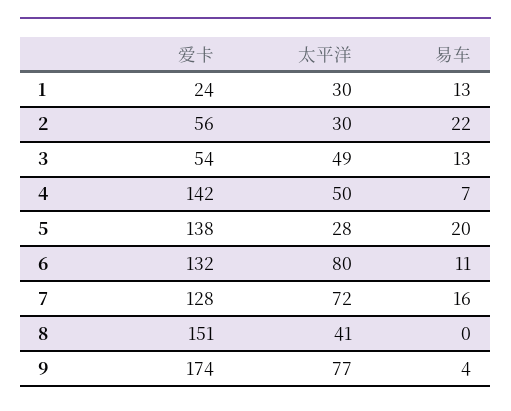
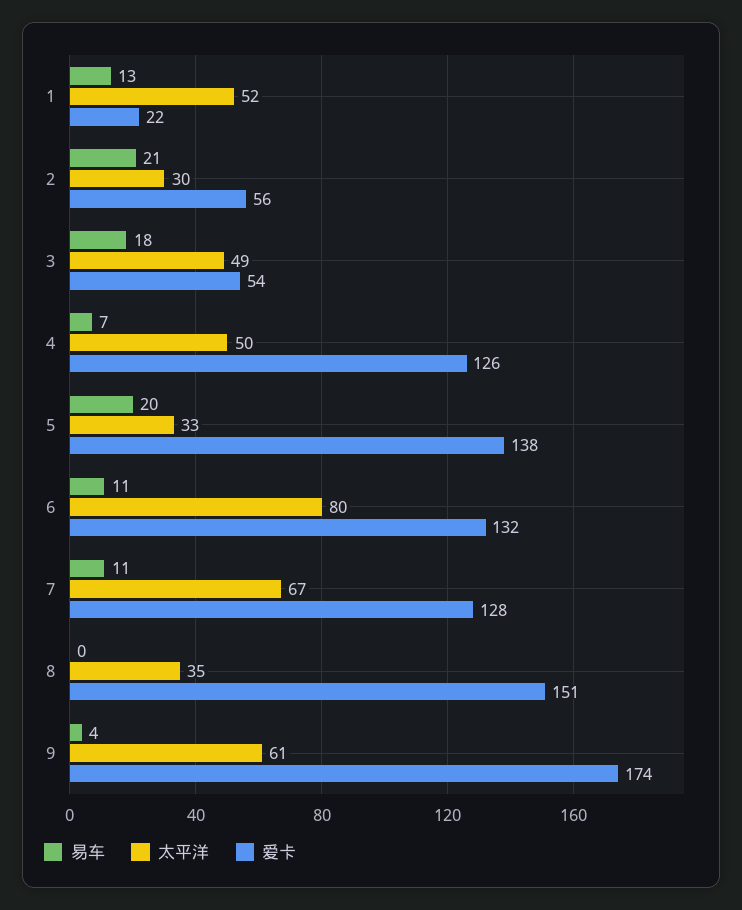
  {
    "爱卡": {
-     "1": 24,
+     "1": 22,
      "2": 56,
      "3": 54,
-     "4": 142,
+     "4": 126,
      "5": 138,
      "6": 132,
      "7": 128,
      "8": 151,
      "9": 174
    },
    "太平洋": {
-     "1": 30,
+     "1": 52,
      "2": 30,
      "3": 49,
      "4": 50,
-     "5": 28,
+     "5": 33,
      "6": 80,
-     "7": 72,
+     "7": 67,
-     "8": 41,
+     "8": 35,
-     "9": 77
+     "9": 61
    },
    "易车": {
      "1": 13,
-     "2": 22,
+     "2": 21,
-     "3": 13,
+     "3": 18,
      "4": 7,
      "5": 20,
      "6": 11,
-     "7": 16,
+     "7": 11,
      "8": 0,
      "9": 4
    }
  }

